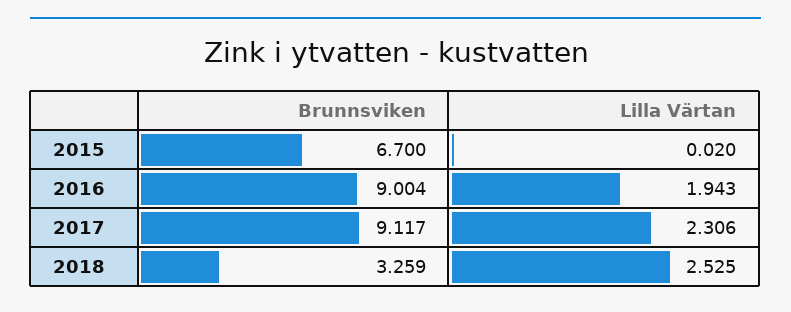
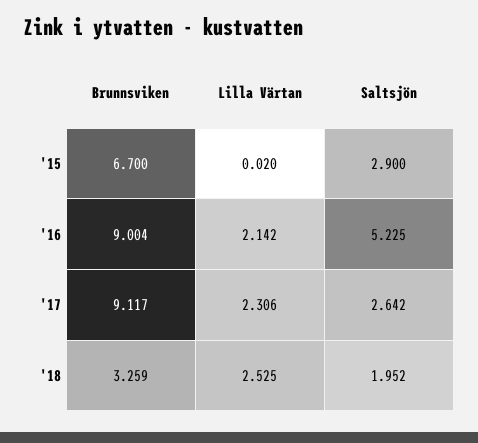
  {
    "Brunnsviken": {
      "2015": 6.7,
      "2016": 9.004,
      "2017": 9.117,
      "2018": 3.259
    },
    "Lilla Värtan": {
      "2015": 0.02,
-     "2016": 1.943,
+     "2016": 2.142,
      "2017": 2.306,
      "2018": 2.525
-   }
+   },
+   "Saltsjön": {
+     "2015": 2.9,
+     "2016": 5.225,
+     "2017": 2.642,
+     "2018": 1.952
+   }
  }

